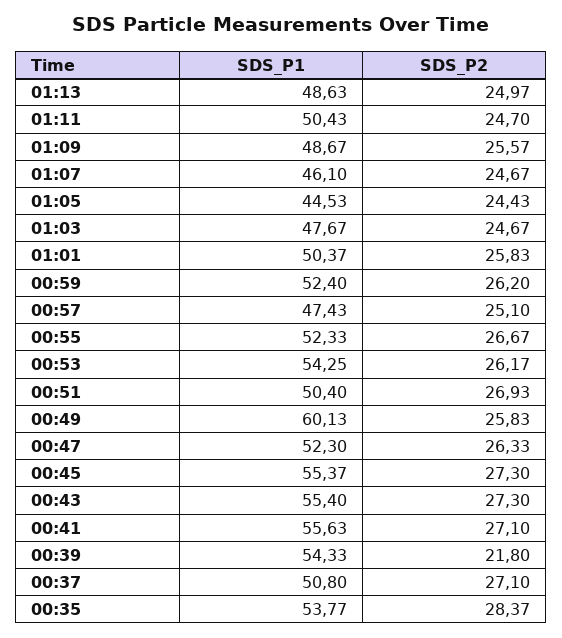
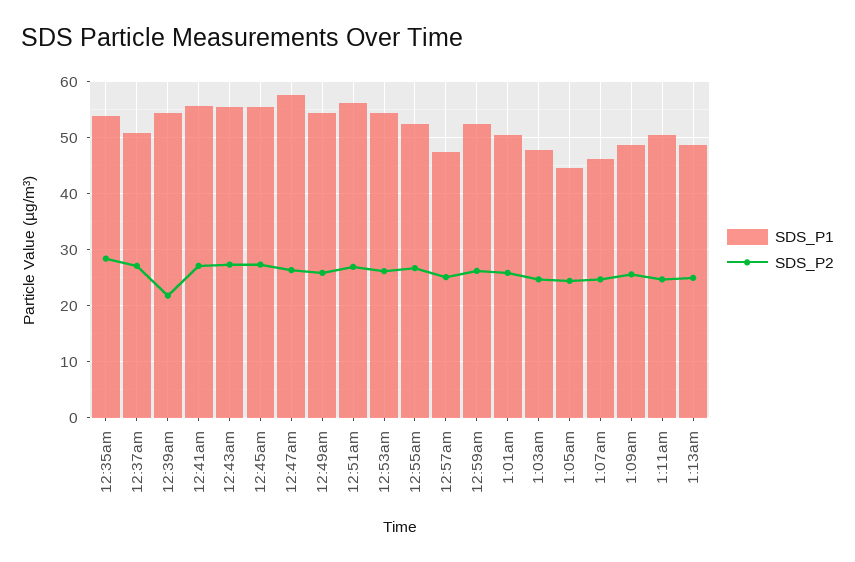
  {
    "SDS_P1": {
      "01:13": 48.63,
      "01:11": 50.43,
      "01:09": 48.67,
      "01:07": 46.1,
      "01:05": 44.53,
      "01:03": 47.67,
      "01:01": 50.37,
      "00:59": 52.4,
      "00:57": 47.43,
      "00:55": 52.33,
      "00:53": 54.25,
-     "00:51": 50.4,
+     "00:51": 56,
-     "00:49": 60.13,
+     "00:49": 54,
-     "00:47": 52.3,
+     "00:47": 58,
      "00:45": 55.37,
      "00:43": 55.4,
      "00:41": 55.63,
      "00:39": 54.33,
      "00:37": 50.8,
      "00:35": 53.77
    },
    "SDS_P2": {
      "01:13": 24.97,
      "01:11": 24.7,
      "01:09": 25.57,
      "01:07": 24.67,
      "01:05": 24.43,
      "01:03": 24.67,
      "01:01": 25.83,
      "00:59": 26.2,
      "00:57": 25.1,
      "00:55": 26.67,
      "00:53": 26.17,
      "00:51": 26.93,
      "00:49": 25.83,
      "00:47": 26.33,
      "00:45": 27.3,
      "00:43": 27.3,
      "00:41": 27.1,
      "00:39": 21.8,
      "00:37": 27.1,
      "00:35": 28.37
    }
  }

